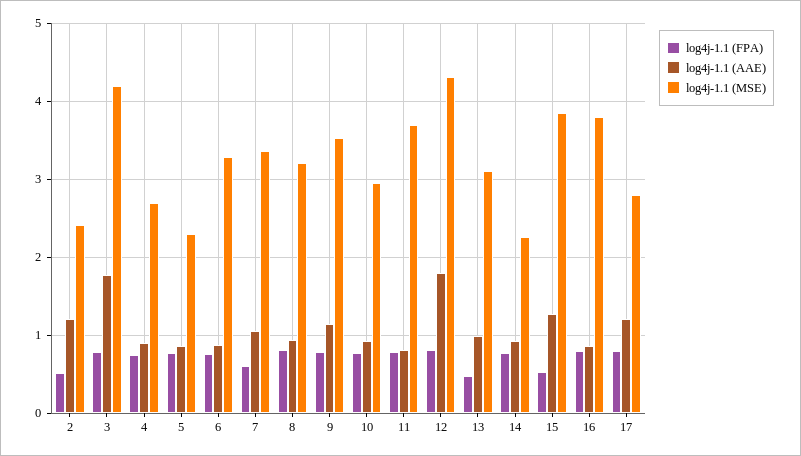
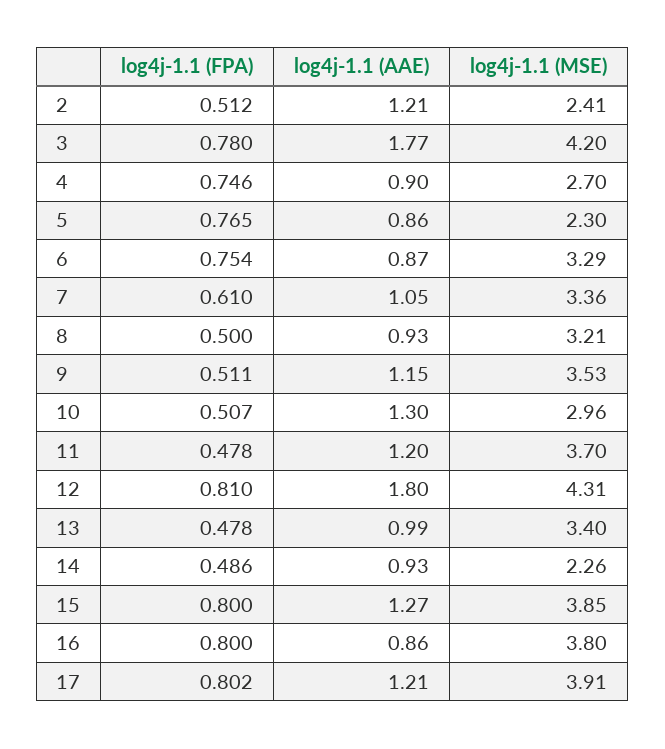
  {
    "log4j-1.1 (FPA)": {
      "2": 0.512,
      "3": 0.78,
      "4": 0.746,
      "5": 0.765,
      "6": 0.754,
      "7": 0.61,
-     "8": 0.8,
+     "8": 0.5,
-     "9": 0.8,
+     "9": 0.511,
-     "10": 0.8,
+     "10": 0.507,
-     "11": 0.8,
+     "11": 0.478,
      "12": 0.81,
      "13": 0.478,
-     "14": 0.8,
+     "14": 0.486,
-     "15": 0.5,
+     "15": 0.8,
      "16": 0.8,
      "17": 0.802
    },
    "log4j-1.1 (AAE)": {
      "2": 1.21,
      "3": 1.77,
      "4": 0.9,
      "5": 0.86,
      "6": 0.87,
      "7": 1.05,
      "8": 0.93,
      "9": 1.15,
-     "10": 0.9,
+     "10": 1.3,
-     "11": 0.8,
+     "11": 1.2,
      "12": 1.8,
      "13": 0.99,
      "14": 0.93,
      "15": 1.27,
      "16": 0.86,
      "17": 1.21
    },
    "log4j-1.1 (MSE)": {
      "2": 2.41,
      "3": 4.2,
      "4": 2.7,
      "5": 2.3,
      "6": 3.29,
      "7": 3.36,
      "8": 3.21,
      "9": 3.53,
      "10": 2.96,
      "11": 3.7,
      "12": 4.31,
-     "13": 3.1,
+     "13": 3.4,
      "14": 2.26,
      "15": 3.85,
      "16": 3.8,
-     "17": 2.8
+     "17": 3.91
    }
  }

